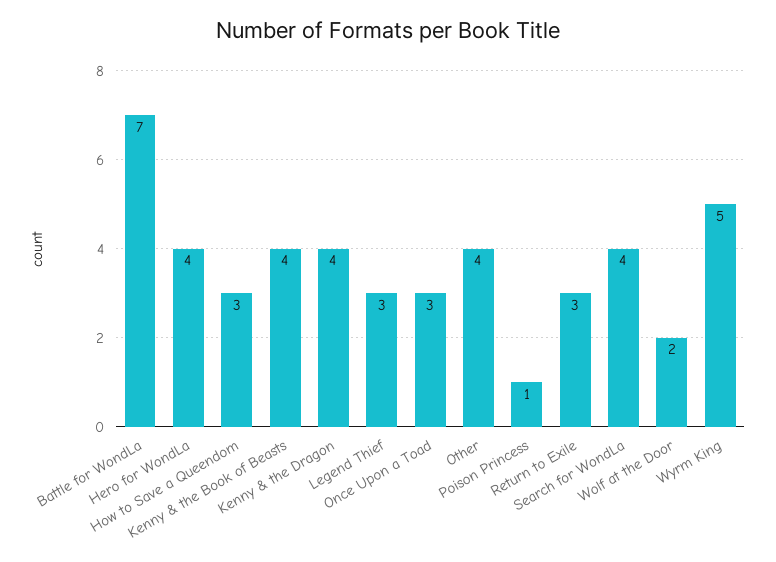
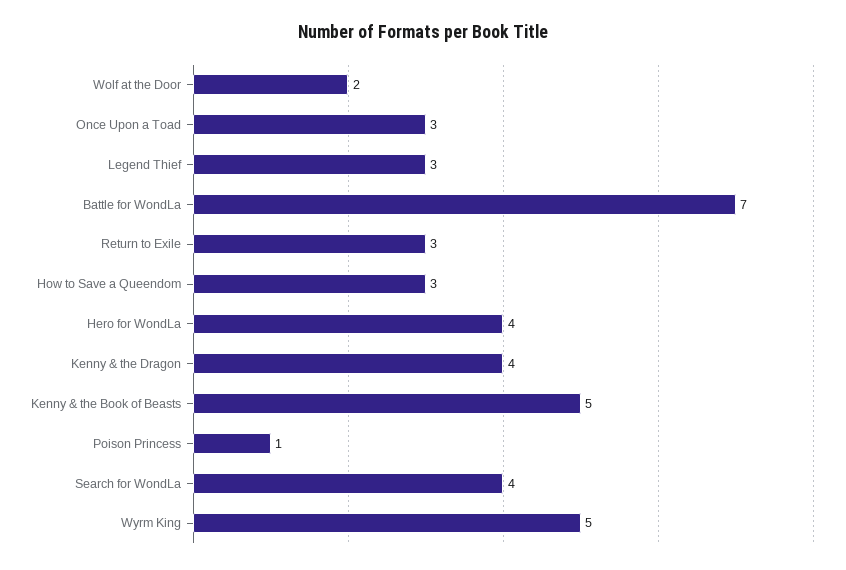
  {
    "Battle for WondLa": 7,
    "Hero for WondLa": 4,
    "How to Save a Queendom": 3,
-   "Kenny & the Book of Beasts": 4,
+   "Kenny & the Book of Beasts": 5,
    "Kenny & the Dragon": 4,
    "Legend Thief": 3,
    "Once Upon a Toad": 3,
-   "Other": 4,
    "Poison Princess": 1,
    "Return to Exile": 3,
    "Search for WondLa": 4,
    "Wolf at the Door": 2,
    "Wyrm King": 5
  }

